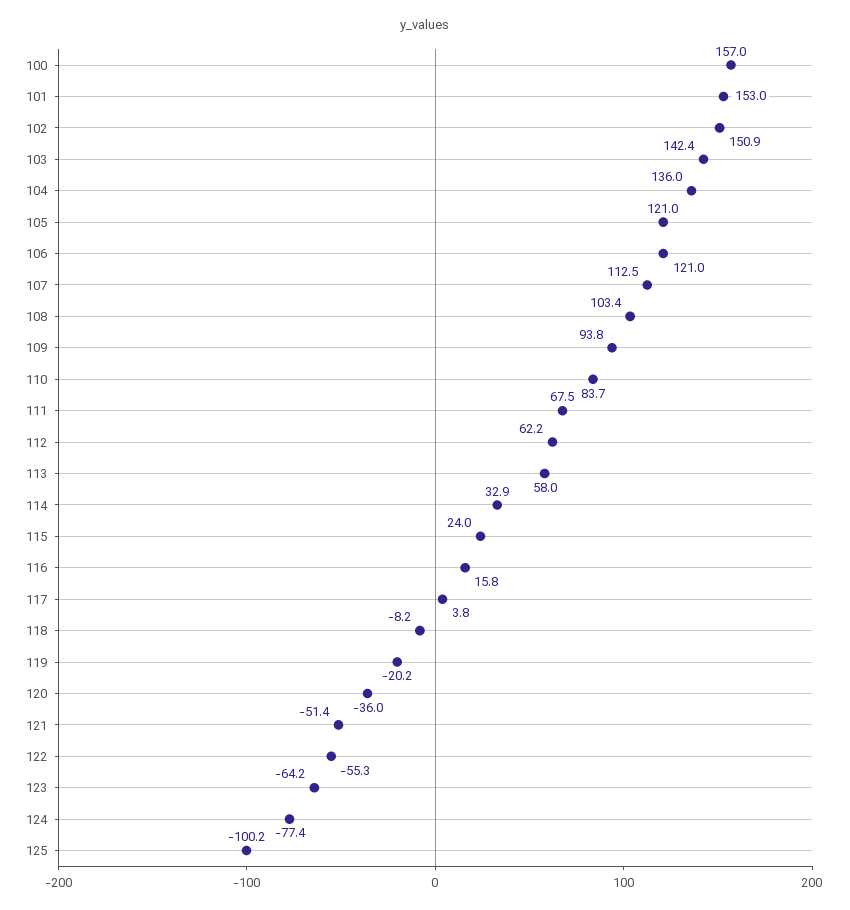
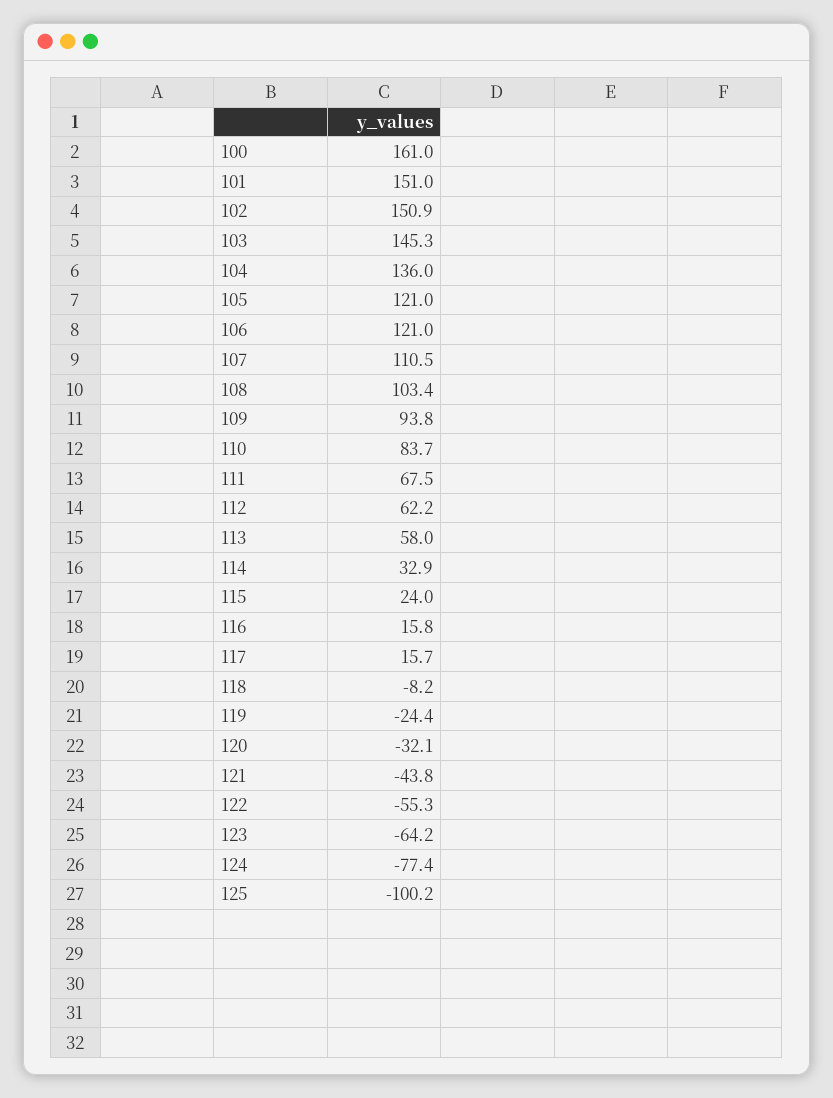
  {
-   "100": 157,
+   "100": 161,
-   "101": 153,
+   "101": 151,
    "102": 150.9,
-   "103": 142.4,
+   "103": 145.3,
    "104": 136,
    "105": 121,
    "106": 121,
-   "107": 112.5,
+   "107": 110.5,
    "108": 103.4,
    "109": 93.8,
    "110": 83.7,
    "111": 67.5,
    "112": 62.2,
    "113": 58,
    "114": 32.9,
    "115": 24,
    "116": 15.8,
-   "117": 3.8,
+   "117": 15.7,
    "118": -8.2,
-   "119": -20.2,
+   "119": -24.4,
-   "120": -36,
+   "120": -32.1,
-   "121": -51.4,
+   "121": -43.8,
    "122": -55.3,
    "123": -64.2,
    "124": -77.4,
    "125": -100.2
  }

